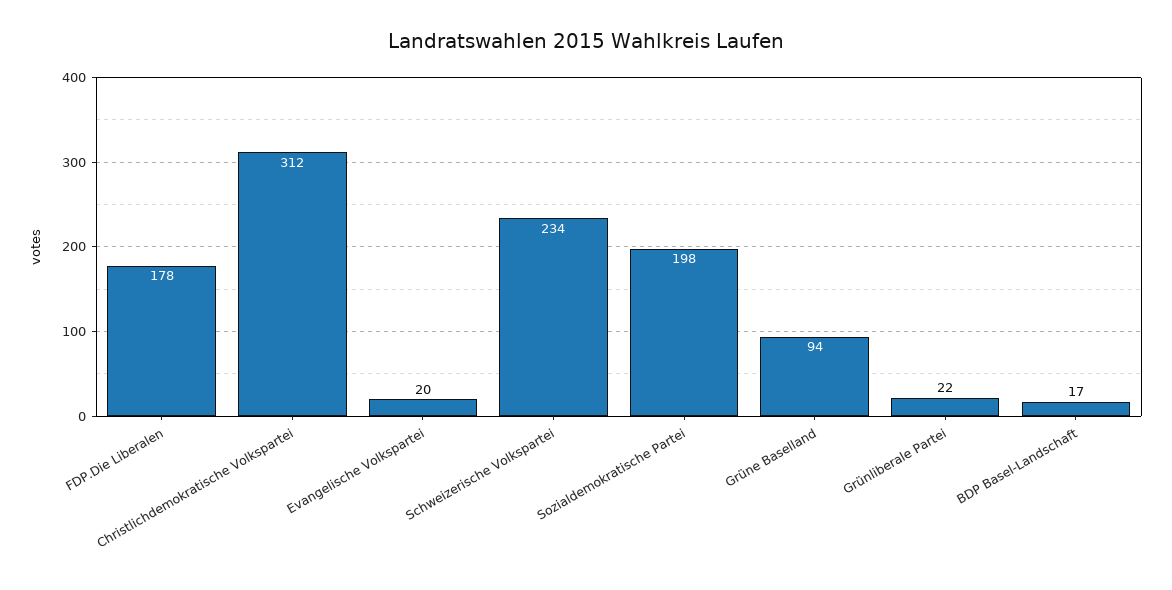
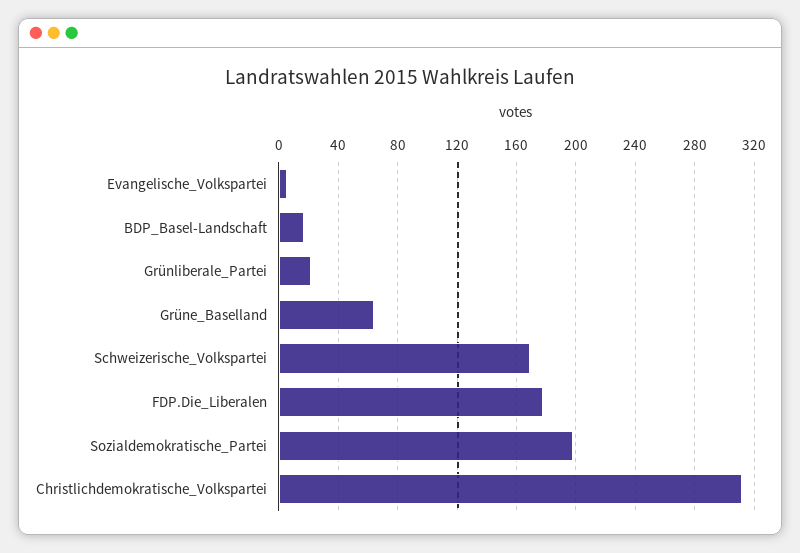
  {
    "FDP.Die Liberalen": 178,
    "Christlichdemokratische Volkspartei": 312,
-   "Evangelische Volkspartei": 20,
+   "Evangelische Volkspartei": 5,
-   "Schweizerische Volkspartei": 234,
+   "Schweizerische Volkspartei": 170,
    "Sozialdemokratische Partei": 198,
-   "Grüne Baselland": 94,
+   "Grüne Baselland": 65,
    "Grünliberale Partei": 22,
    "BDP Basel-Landschaft": 17
  }

